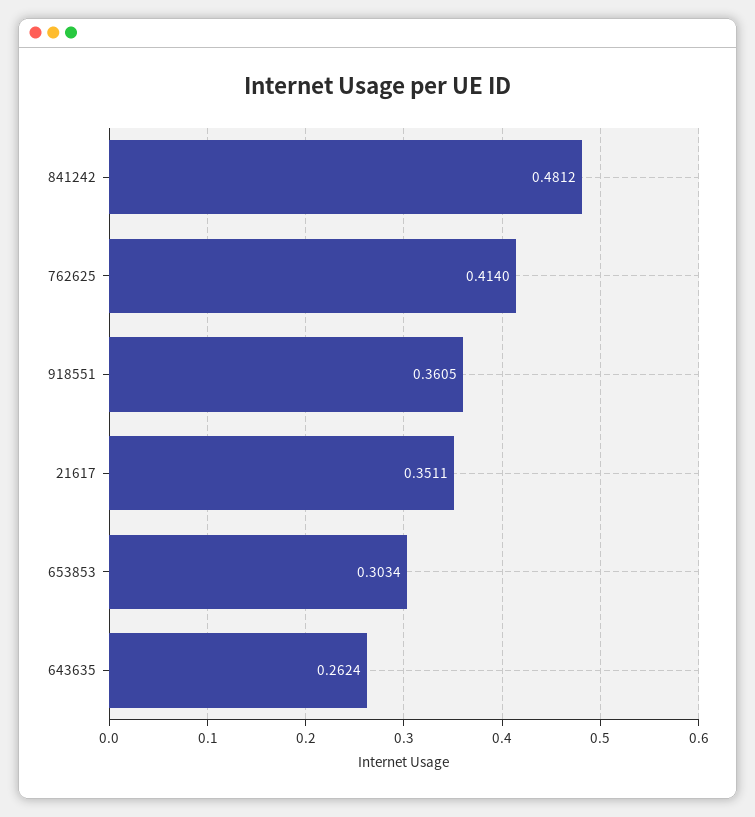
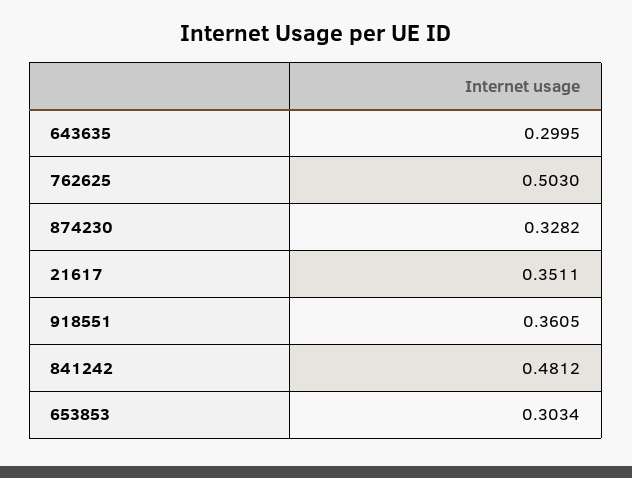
  {
    "841242": 0.4812,
-   "762625": 0.414,
+   "762625": 0.503,
    "918551": 0.3605,
    "21617": 0.3511,
    "653853": 0.3034,
-   "643635": 0.2624
+   "643635": 0.2995,
+   "874230": 0.3282
  }

